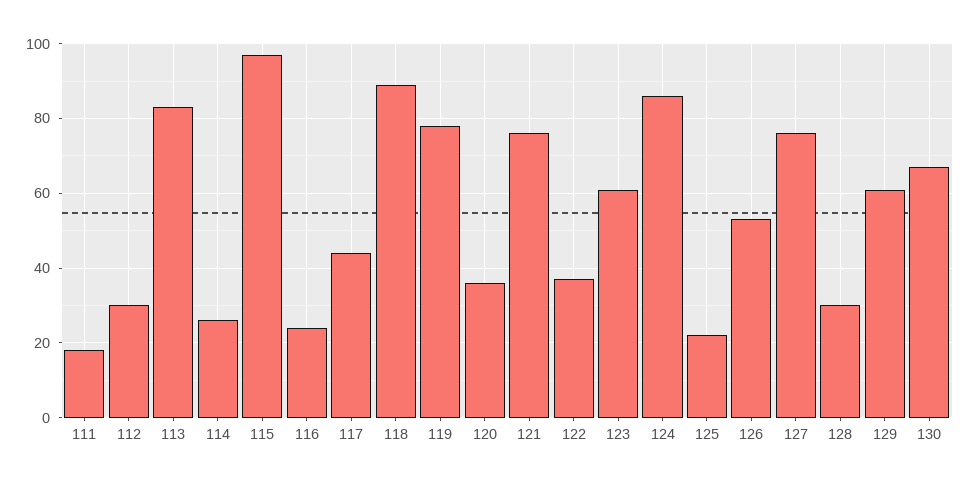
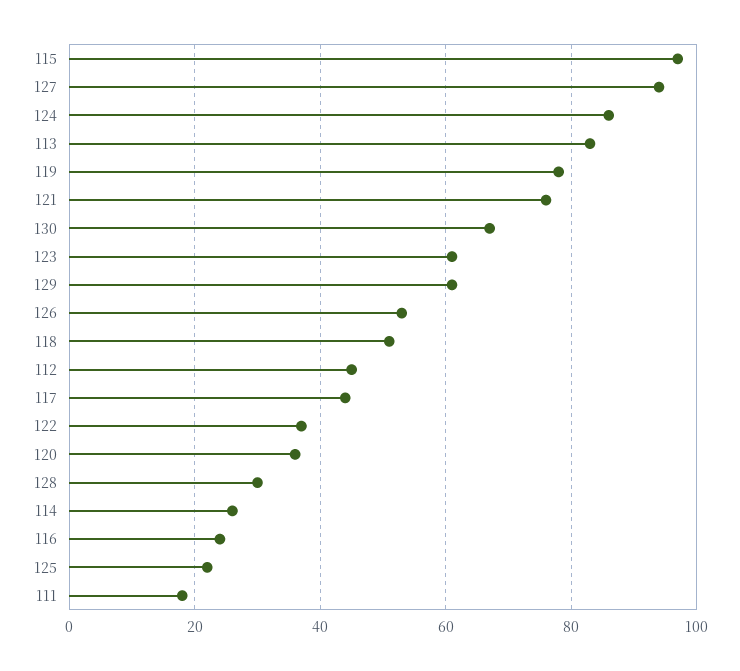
  {
    "111": 20,
-   "112": 30,
+   "112": 45,
    "113": 85,
    "114": 25,
    "115": 95,
    "116": 25,
    "117": 45,
-   "118": 90,
+   "118": 50,
    "119": 80,
    "120": 35,
    "121": 75,
    "122": 35,
    "123": 60,
    "124": 85,
    "125": 20,
    "126": 55,
-   "127": 75,
+   "127": 95,
    "128": 30,
    "129": 60,
    "130": 65
  }

